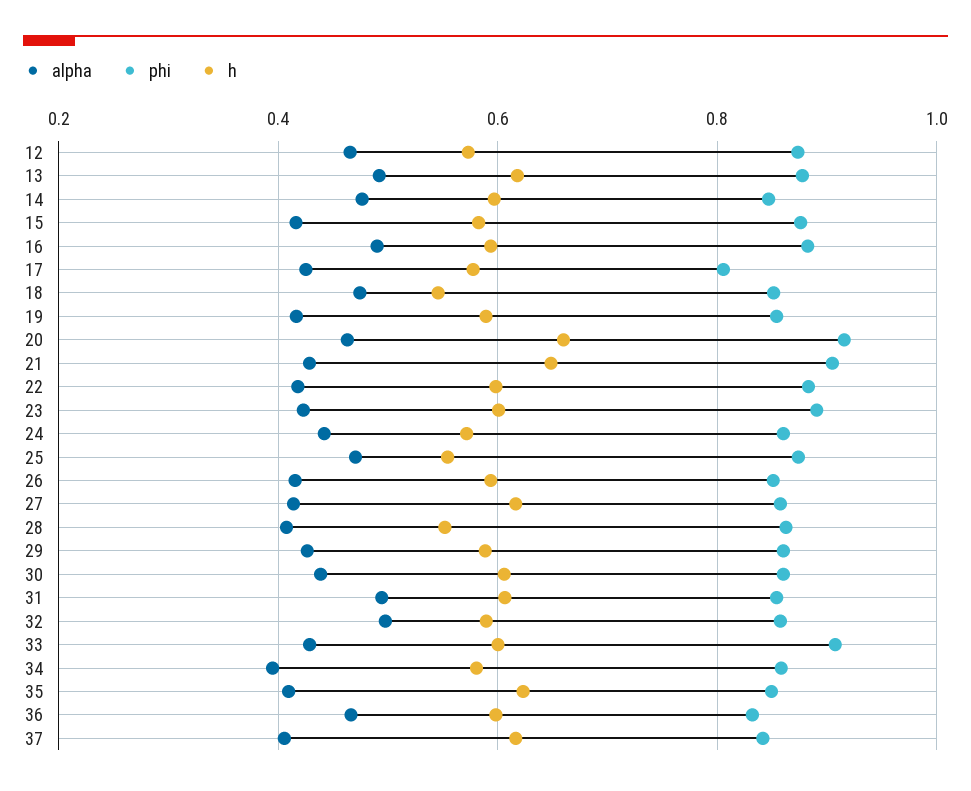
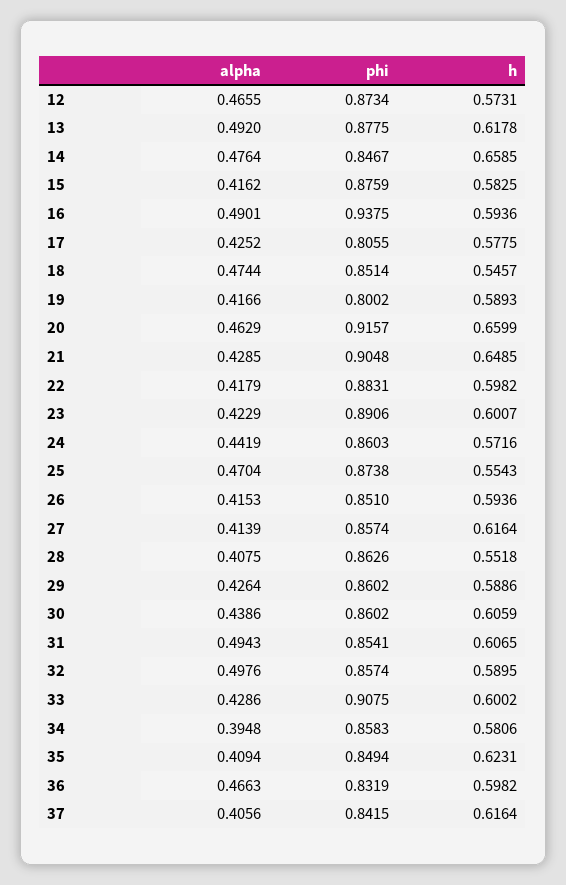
  {
    "alpha": {
      "12": 0.4655,
      "13": 0.492,
      "14": 0.4764,
      "15": 0.4162,
      "16": 0.4901,
      "17": 0.4252,
      "18": 0.4744,
      "19": 0.4166,
      "20": 0.4629,
      "21": 0.4285,
      "22": 0.4179,
      "23": 0.4229,
      "24": 0.4419,
      "25": 0.4704,
      "26": 0.4153,
      "27": 0.4139,
      "28": 0.4075,
      "29": 0.4264,
      "30": 0.4386,
      "31": 0.4943,
      "32": 0.4976,
      "33": 0.4286,
      "34": 0.3948,
      "35": 0.4094,
      "36": 0.4663,
      "37": 0.4056
    },
    "phi": {
      "12": 0.8734,
      "13": 0.8775,
      "14": 0.8467,
      "15": 0.8759,
-     "16": 0.88,
+     "16": 0.9375,
      "17": 0.8055,
      "18": 0.8514,
-     "19": 0.86,
+     "19": 0.8002,
      "20": 0.9157,
      "21": 0.9048,
      "22": 0.8831,
      "23": 0.8906,
      "24": 0.8603,
      "25": 0.8738,
      "26": 0.851,
      "27": 0.8574,
      "28": 0.8626,
      "29": 0.8602,
      "30": 0.8602,
      "31": 0.8541,
      "32": 0.8574,
      "33": 0.9075,
      "34": 0.8583,
      "35": 0.8494,
      "36": 0.8319,
      "37": 0.8415
    },
    "h": {
      "12": 0.5731,
      "13": 0.6178,
-     "14": 0.6,
+     "14": 0.6585,
      "15": 0.5825,
      "16": 0.5936,
      "17": 0.5775,
      "18": 0.5457,
      "19": 0.5893,
      "20": 0.6599,
      "21": 0.6485,
      "22": 0.5982,
      "23": 0.6007,
      "24": 0.5716,
      "25": 0.5543,
      "26": 0.5936,
      "27": 0.6164,
      "28": 0.5518,
      "29": 0.5886,
      "30": 0.6059,
      "31": 0.6065,
      "32": 0.5895,
      "33": 0.6002,
      "34": 0.5806,
      "35": 0.6231,
      "36": 0.5982,
      "37": 0.6164
    }
  }

